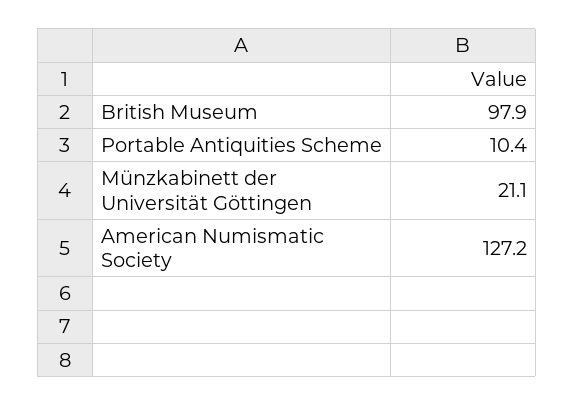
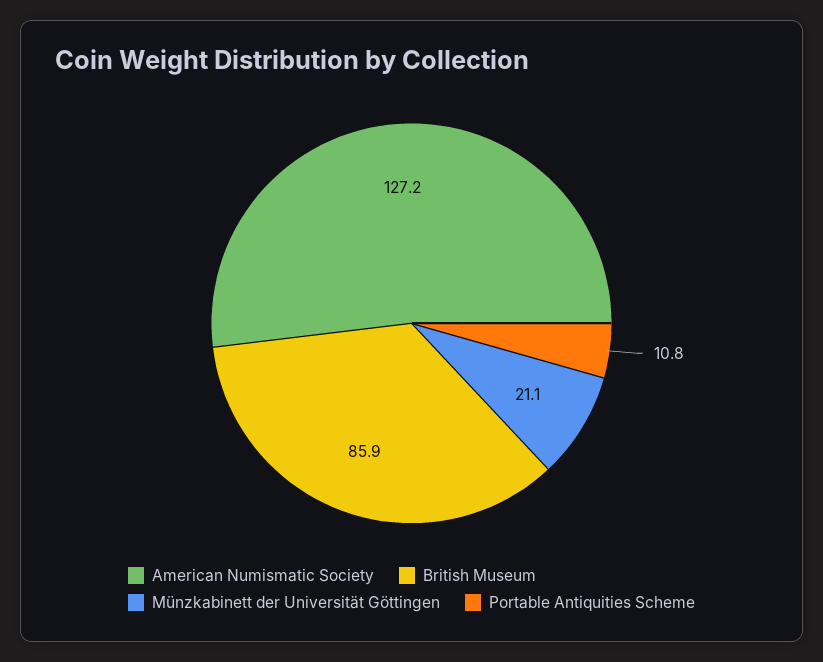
  {
-   "British Museum": 97.9,
+   "British Museum": 85.9,
-   "Portable Antiquities Scheme": 10.4,
+   "Portable Antiquities Scheme": 10.8,
    "Münzkabinett der Universität Göttingen": 21.1,
    "American Numismatic Society": 127.2
  }

